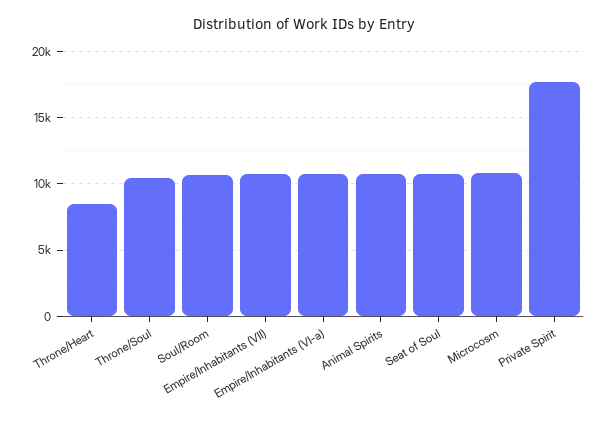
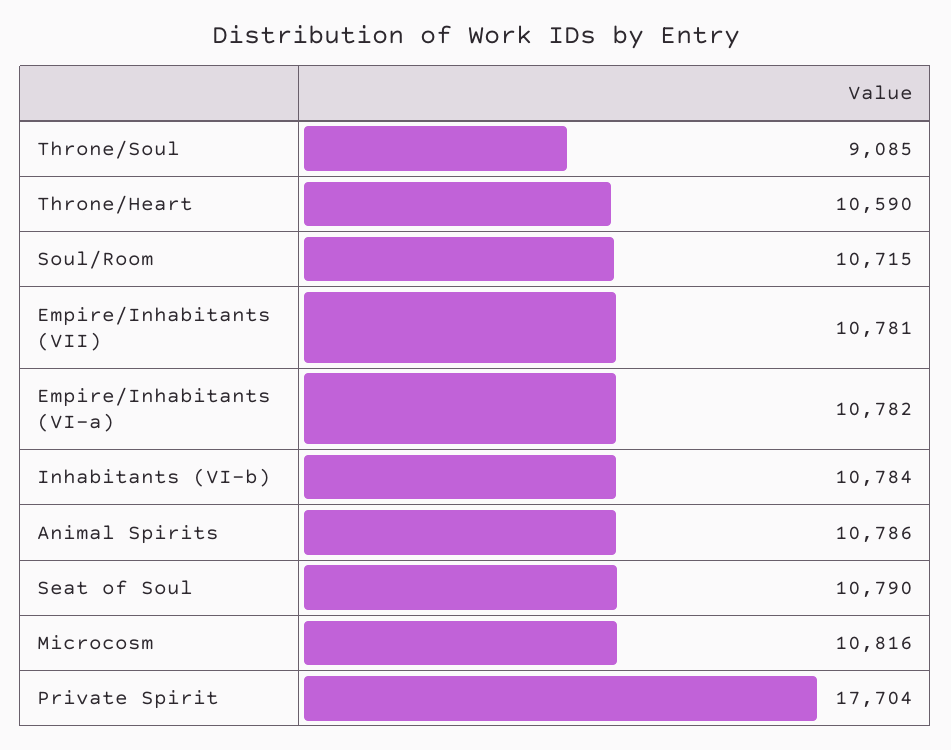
  {
-   "Throne/Heart": 8500,
+   "Throne/Heart": 10590,
-   "Throne/Soul": 10500,
+   "Throne/Soul": 9085,
    "Soul/Room": 10715,
    "Empire/Inhabitants (VII)": 10781,
    "Empire/Inhabitants (VI-a)": 10782,
    "Animal Spirits": 10786,
    "Seat of Soul": 10790,
    "Microcosm": 10816,
-   "Private Spirit": 17704
+   "Private Spirit": 17704,
+   "Inhabitants (VI-b)": 10784
  }

